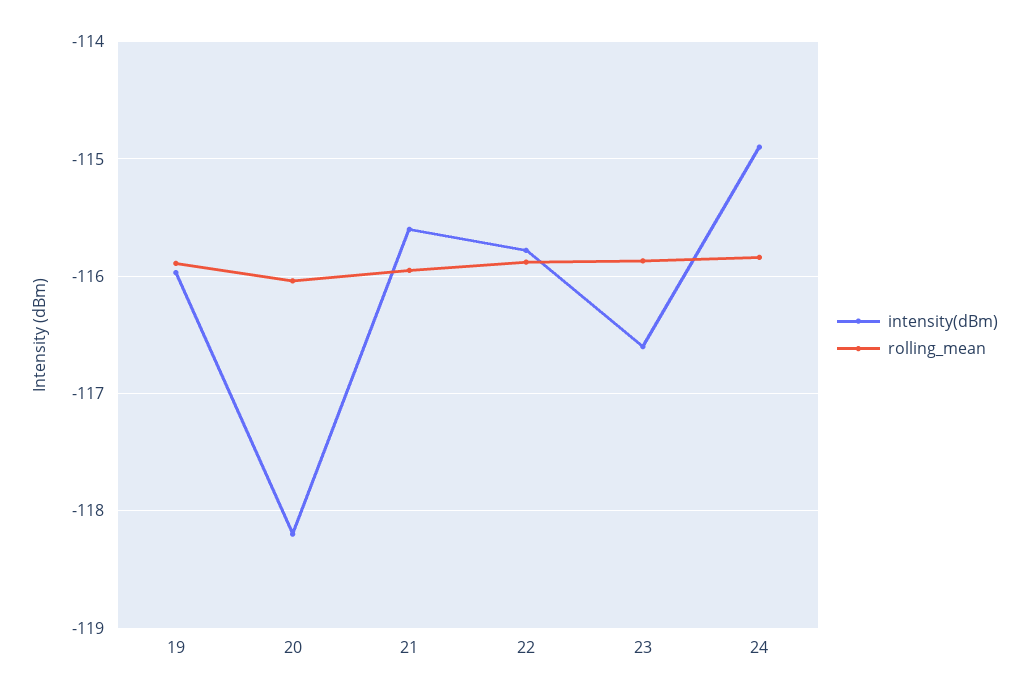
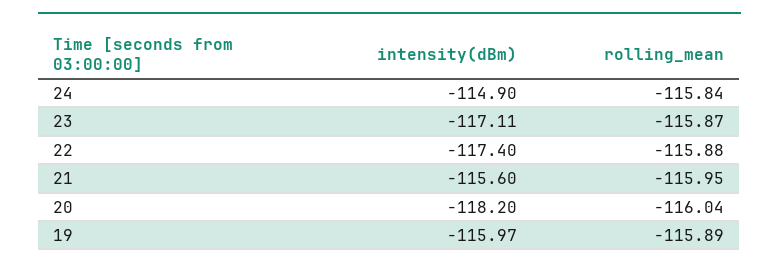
  {
    "intensity(dBm)": {
      "19": -115.97,
      "20": -118.2,
      "21": -115.6,
-     "22": -115.8,
+     "22": -117.4,
-     "23": -116.6,
+     "23": -117.11,
      "24": -114.9
    },
    "rolling_mean": {
      "19": -115.89,
      "20": -116.04,
      "21": -115.95,
      "22": -115.88,
      "23": -115.87,
      "24": -115.84
    }
  }

